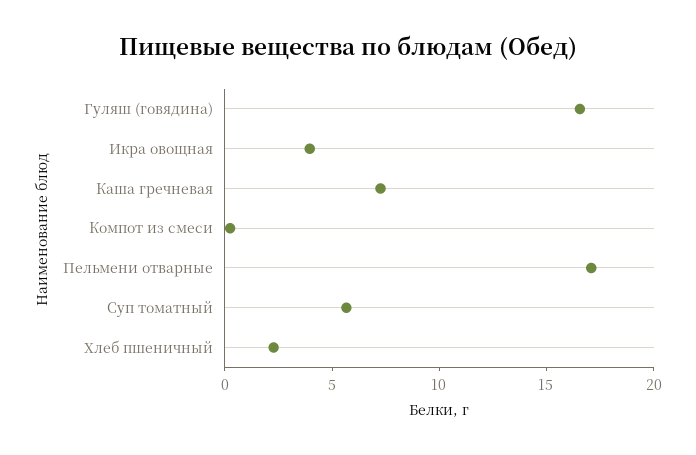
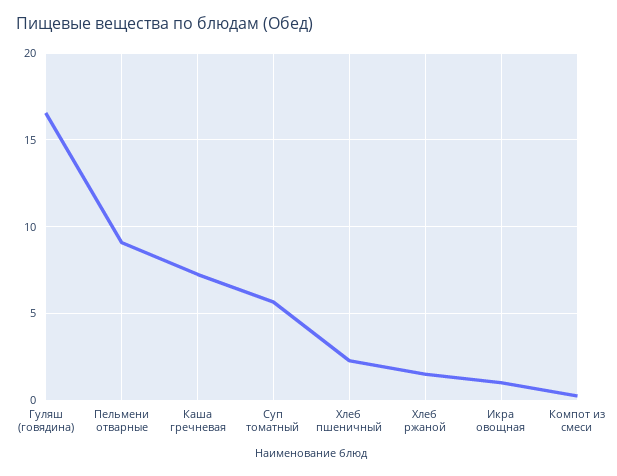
  {
    "Гуляш (говядина)": 16.5,
-   "Икра овощная": 4,
+   "Икра овощная": 1,
    "Каша гречневая": 7.5,
    "Компот из смеси": 0.5,
-   "Пельмени отварные": 17,
+   "Пельмени отварные": 9,
    "Суп томатный": 5.5,
-   "Хлеб пшеничный": 2.5
+   "Хлеб пшеничный": 2.5,
+   "Хлеб ржаной": 1.5
  }

